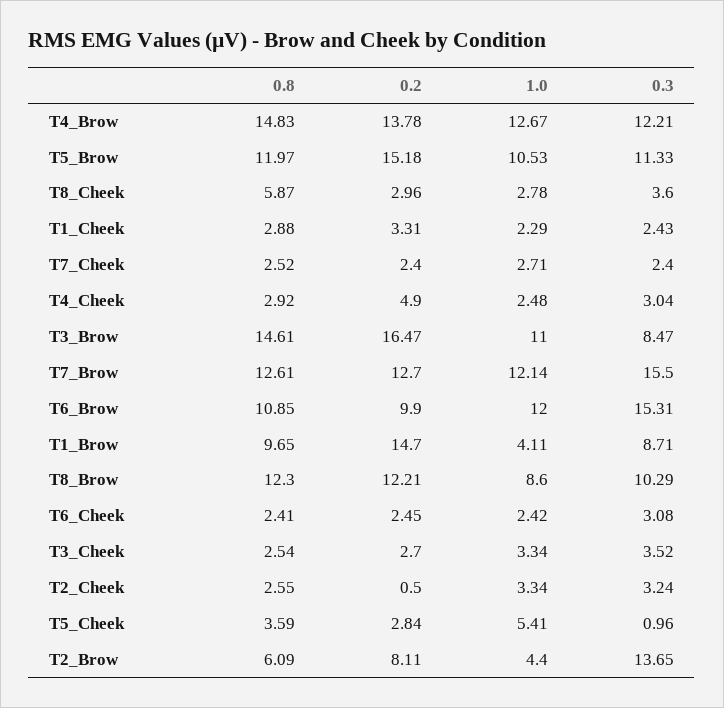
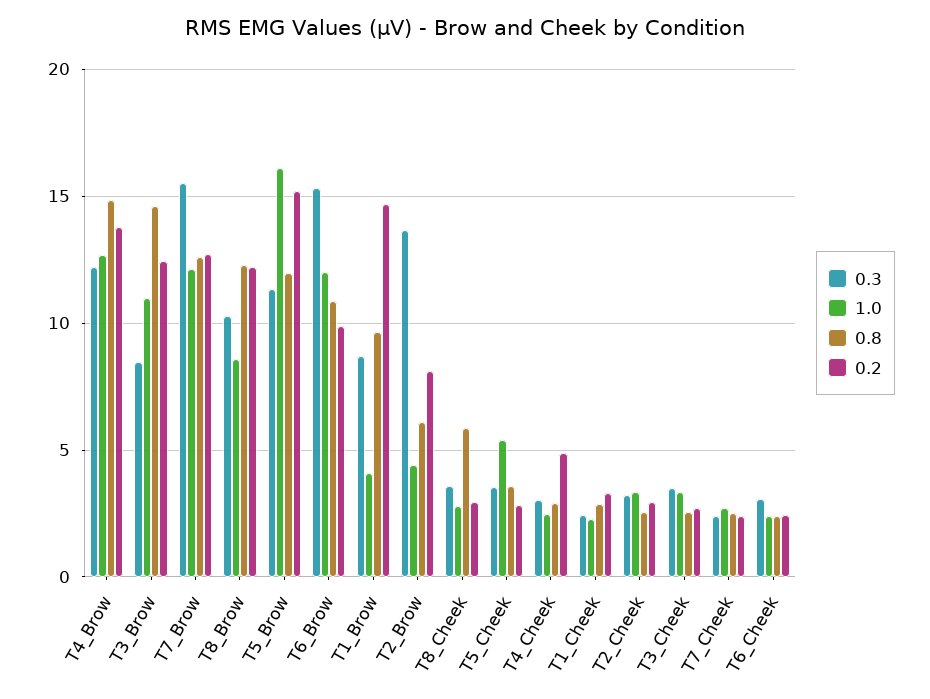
  {
    "0.8": {
      "T4_Brow": 14.83,
      "T5_Brow": 11.97,
      "T8_Cheek": 5.87,
      "T1_Cheek": 2.88,
      "T7_Cheek": 2.52,
      "T4_Cheek": 2.92,
      "T3_Brow": 14.61,
      "T7_Brow": 12.61,
      "T6_Brow": 10.85,
      "T1_Brow": 9.65,
      "T8_Brow": 12.3,
      "T6_Cheek": 2.41,
      "T3_Cheek": 2.54,
      "T2_Cheek": 2.55,
      "T5_Cheek": 3.59,
      "T2_Brow": 6.09
    },
    "0.2": {
      "T4_Brow": 13.78,
      "T5_Brow": 15.18,
      "T8_Cheek": 2.96,
      "T1_Cheek": 3.31,
      "T7_Cheek": 2.4,
      "T4_Cheek": 4.9,
-     "T3_Brow": 16.47,
+     "T3_Brow": 12.5,
      "T7_Brow": 12.7,
      "T6_Brow": 9.9,
      "T1_Brow": 14.7,
      "T8_Brow": 12.21,
      "T6_Cheek": 2.45,
      "T3_Cheek": 2.7,
-     "T2_Cheek": 0.5,
+     "T2_Cheek": 3,
      "T5_Cheek": 2.84,
      "T2_Brow": 8.11
    },
    "1.0": {
      "T4_Brow": 12.67,
-     "T5_Brow": 10.53,
+     "T5_Brow": 16,
      "T8_Cheek": 2.78,
      "T1_Cheek": 2.29,
      "T7_Cheek": 2.71,
      "T4_Cheek": 2.48,
      "T3_Brow": 11,
      "T7_Brow": 12.14,
      "T6_Brow": 12,
      "T1_Brow": 4.11,
      "T8_Brow": 8.6,
      "T6_Cheek": 2.42,
      "T3_Cheek": 3.34,
      "T2_Cheek": 3.34,
      "T5_Cheek": 5.41,
      "T2_Brow": 4.4
    },
    "0.3": {
      "T4_Brow": 12.21,
      "T5_Brow": 11.33,
      "T8_Cheek": 3.6,
      "T1_Cheek": 2.43,
      "T7_Cheek": 2.4,
      "T4_Cheek": 3.04,
      "T3_Brow": 8.47,
      "T7_Brow": 15.5,
      "T6_Brow": 15.31,
      "T1_Brow": 8.71,
      "T8_Brow": 10.29,
      "T6_Cheek": 3.08,
      "T3_Cheek": 3.52,
      "T2_Cheek": 3.24,
-     "T5_Cheek": 0.96,
+     "T5_Cheek": 3.5,
      "T2_Brow": 13.65
    }
  }

